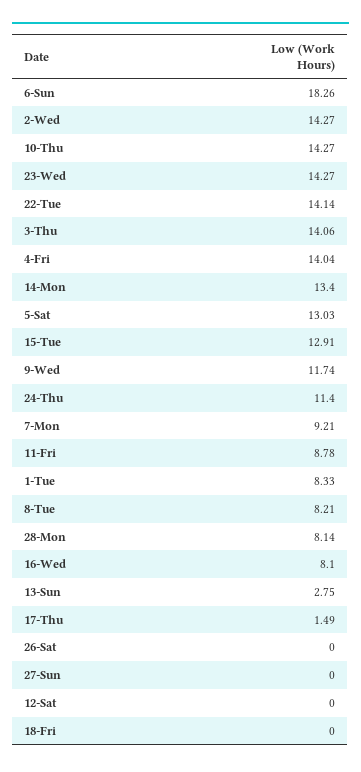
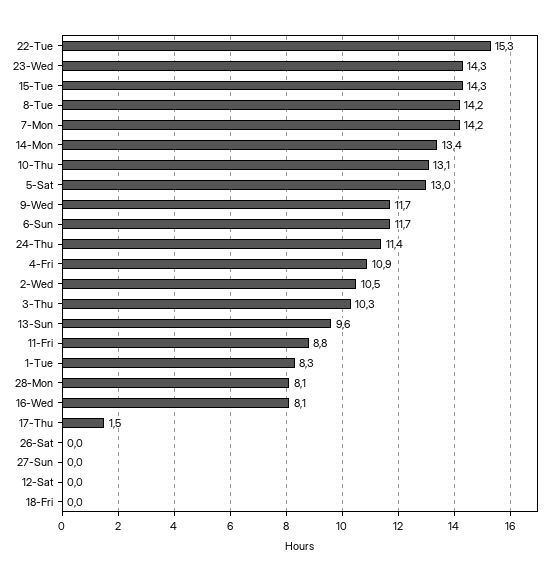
  {
-   "6-Sun": 18.26,
+   "6-Sun": 11.7,
-   "2-Wed": 14.27,
+   "2-Wed": 10.5,
-   "10-Thu": 14.27,
+   "10-Thu": 13.1,
    "23-Wed": 14.27,
-   "22-Tue": 14.14,
+   "22-Tue": 15.3,
-   "3-Thu": 14.06,
+   "3-Thu": 10.3,
-   "4-Fri": 14.04,
+   "4-Fri": 10.9,
    "14-Mon": 13.4,
    "5-Sat": 13.03,
-   "15-Tue": 12.91,
+   "15-Tue": 14.3,
    "9-Wed": 11.74,
    "24-Thu": 11.4,
-   "7-Mon": 9.21,
+   "7-Mon": 14.2,
    "11-Fri": 8.78,
    "1-Tue": 8.33,
-   "8-Tue": 8.21,
+   "8-Tue": 14.2,
    "28-Mon": 8.14,
    "16-Wed": 8.1,
-   "13-Sun": 2.75,
+   "13-Sun": 9.6,
    "17-Thu": 1.49,
    "26-Sat": 0,
    "27-Sun": 0,
    "12-Sat": 0,
    "18-Fri": 0
  }

